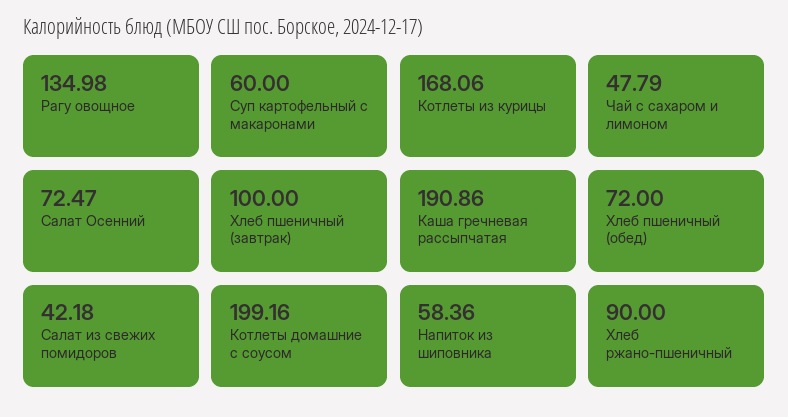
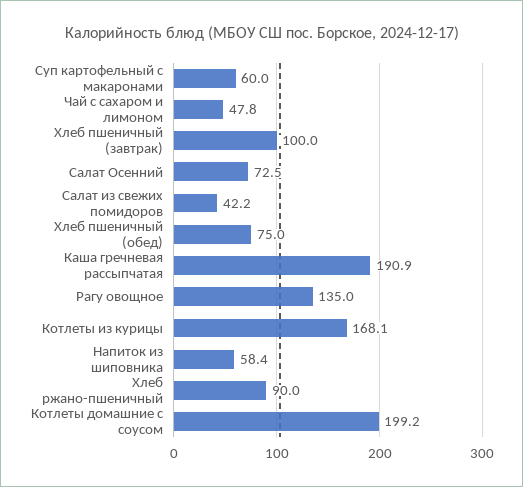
  {
    "Рагу овощное": 134.98,
    "Суп картофельный с макаронами": 60,
    "Котлеты из курицы": 168.06,
    "Чай с сахаром и лимоном": 47.79,
    "Салат Осенний": 72.47,
    "Хлеб пшеничный (завтрак)": 100,
    "Каша гречневая рассыпчатая": 190.86,
-   "Хлеб пшеничный (обед)": 72,
+   "Хлеб пшеничный (обед)": 75,
    "Салат из свежих помидоров": 42.18,
    "Котлеты домашние с соусом": 199.16,
    "Напиток из шиповника": 58.36,
    "Хлеб ржано-пшеничный": 90
  }

